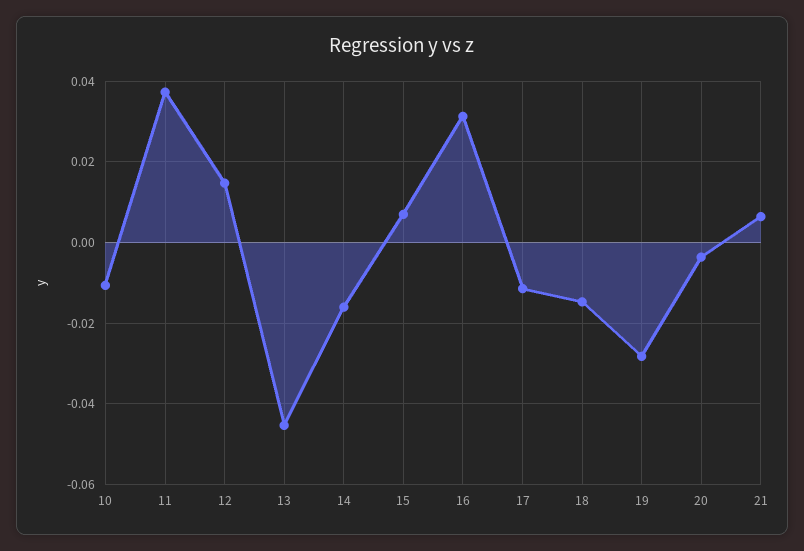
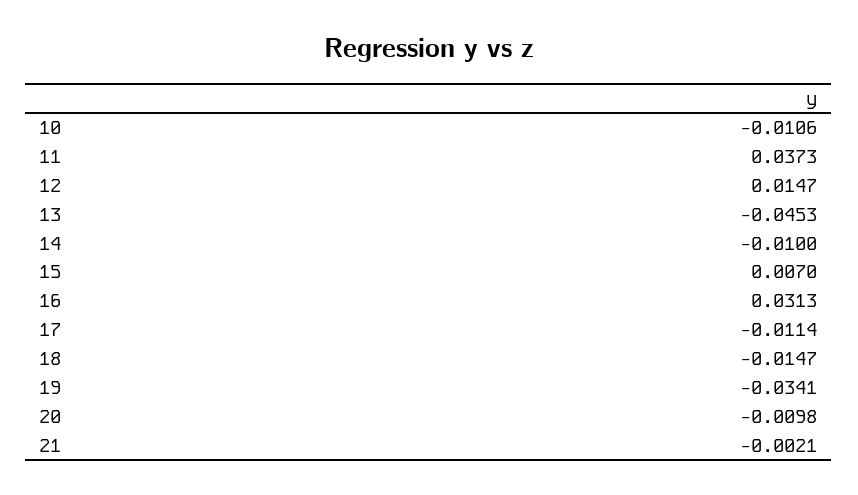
  {
    "10": -0.0106,
    "11": 0.0373,
    "12": 0.0147,
    "13": -0.0453,
-   "14": -0.016,
+   "14": -0.01,
    "15": 0.007,
    "16": 0.0313,
    "17": -0.0114,
    "18": -0.0147,
-   "19": -0.028,
+   "19": -0.0341,
-   "20": -0.004,
+   "20": -0.0098,
-   "21": 0.006
+   "21": -0.0021
  }

